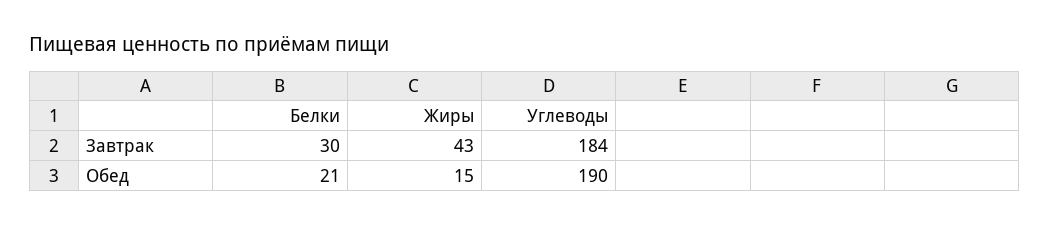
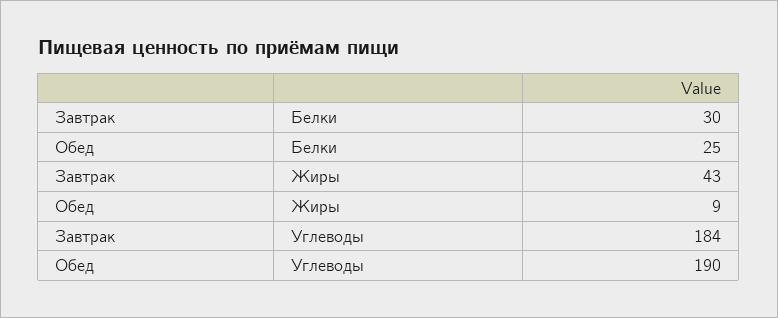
  {
    "Белки": {
      "Завтрак": 30,
-     "Обед": 21
+     "Обед": 25
    },
    "Жиры": {
      "Завтрак": 43,
-     "Обед": 15
+     "Обед": 9
    },
    "Углеводы": {
      "Завтрак": 184,
      "Обед": 190
    }
  }

